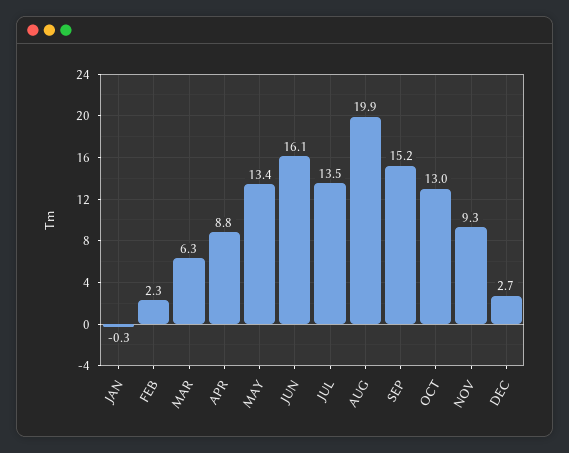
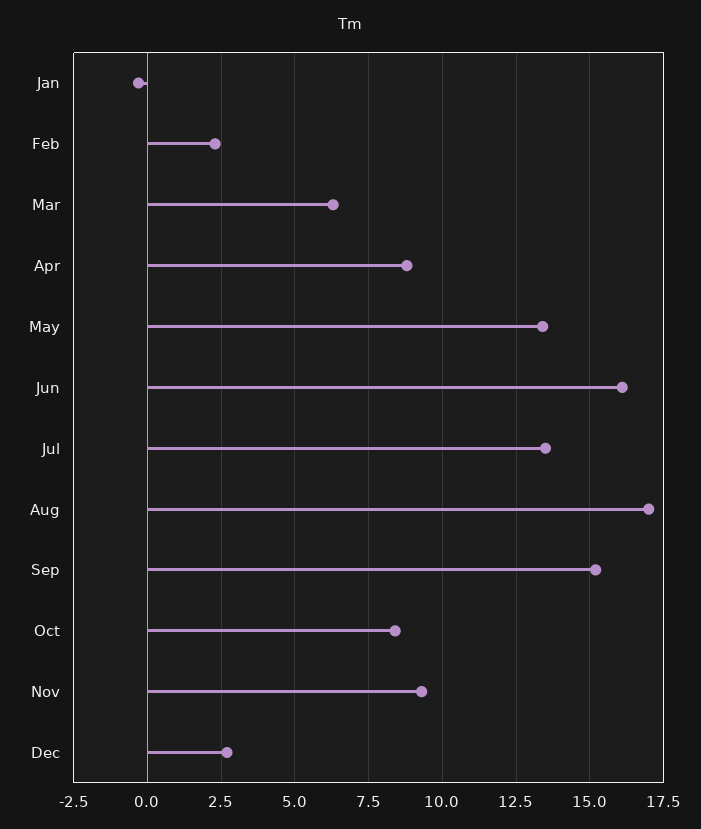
  {
    "JAN": -0.3,
    "FEB": 2.3,
    "MAR": 6.3,
    "APR": 8.8,
    "MAY": 13.4,
    "JUN": 16.1,
    "JUL": 13.5,
-   "AUG": 19.9,
+   "AUG": 17,
    "SEP": 15.2,
-   "OCT": 13,
+   "OCT": 8.5,
    "NOV": 9.3,
    "DEC": 2.7
  }

